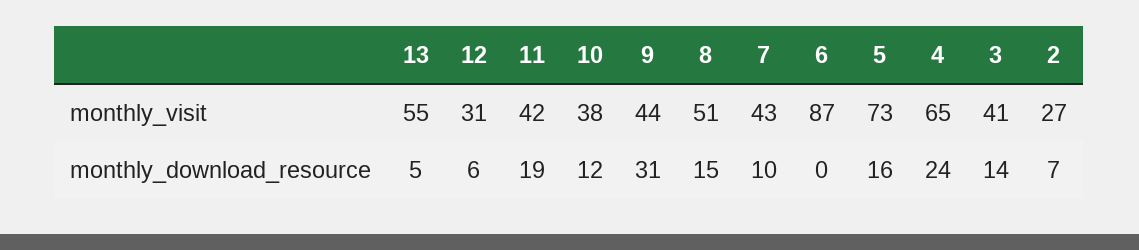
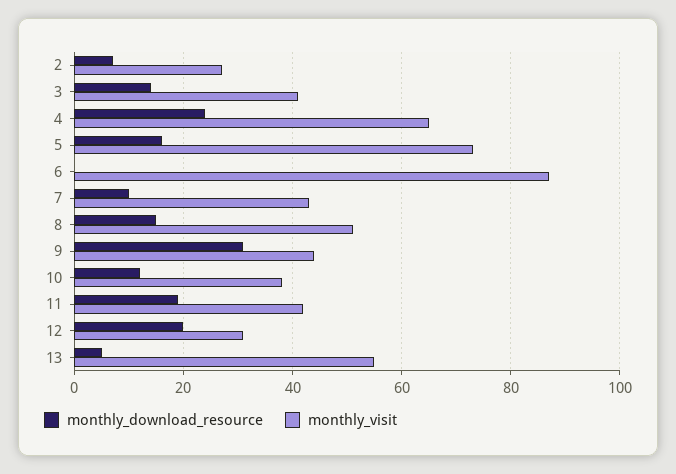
  {
    "monthly_visit": {
      "13": 55,
      "12": 31,
      "11": 42,
      "10": 38,
      "9": 44,
      "8": 51,
      "7": 43,
      "6": 87,
      "5": 73,
      "4": 65,
      "3": 41,
      "2": 27
    },
    "monthly_download_resource": {
      "13": 5,
-     "12": 6,
+     "12": 20,
      "11": 19,
      "10": 12,
      "9": 31,
      "8": 15,
      "7": 10,
      "6": 0,
      "5": 16,
      "4": 24,
      "3": 14,
      "2": 7
    }
  }

